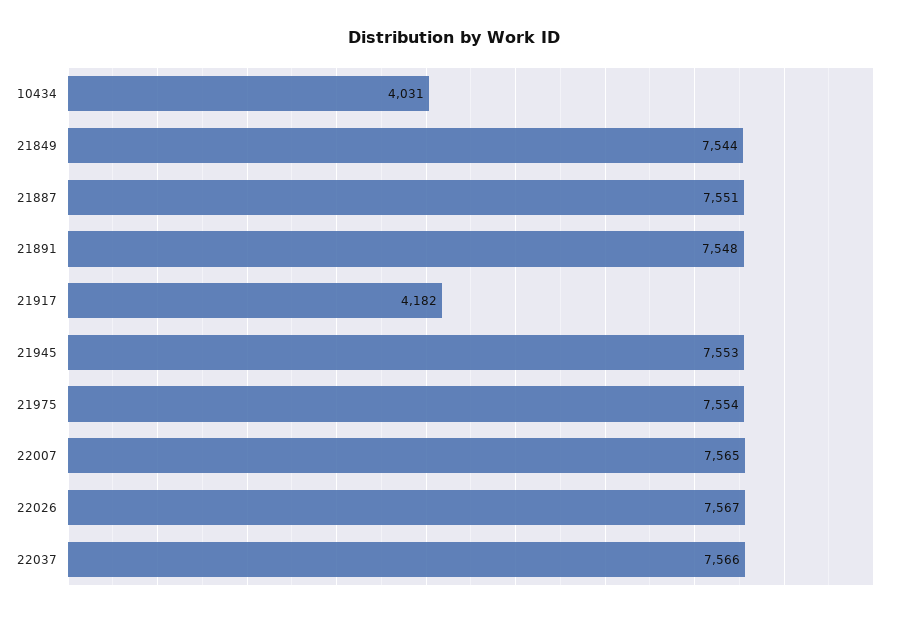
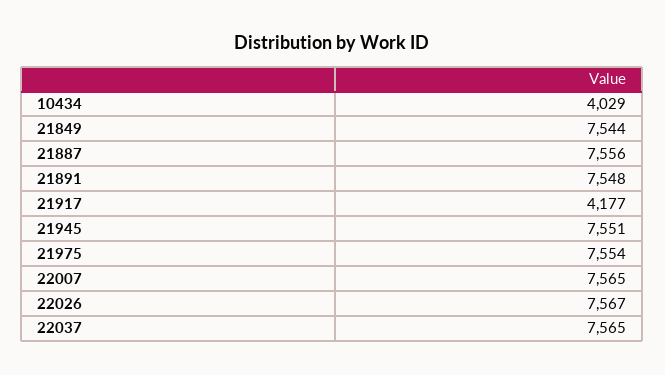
  {
-   "10434": 4031,
+   "10434": 4029,
    "21849": 7544,
-   "21887": 7551,
+   "21887": 7556,
    "21891": 7548,
-   "21917": 4182,
+   "21917": 4177,
-   "21945": 7553,
+   "21945": 7551,
    "21975": 7554,
    "22007": 7565,
    "22026": 7567,
-   "22037": 7566
+   "22037": 7565
  }

